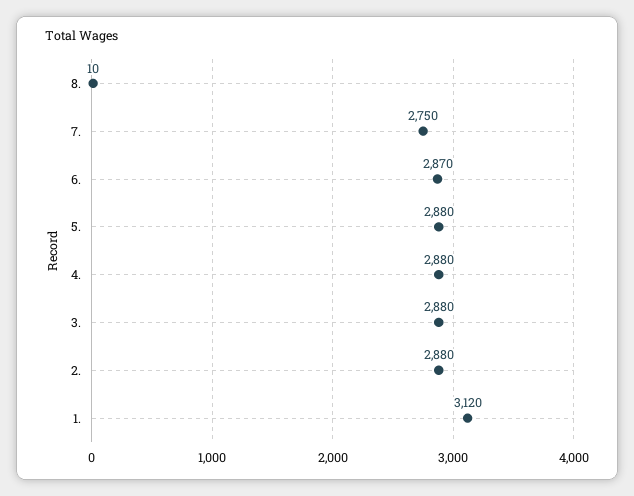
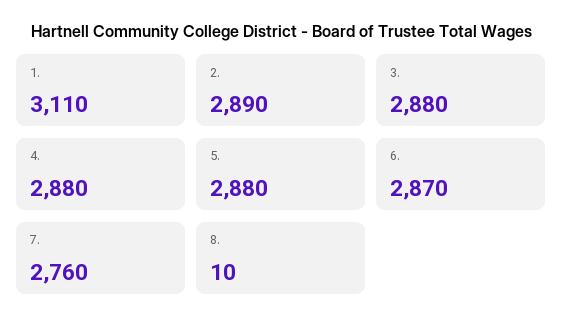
  {
    "8.": 10,
-   "7.": 2750,
+   "7.": 2760,
    "6.": 2870,
    "5.": 2880,
    "4.": 2880,
    "3.": 2880,
-   "2.": 2880,
+   "2.": 2890,
-   "1.": 3120
+   "1.": 3110
  }

